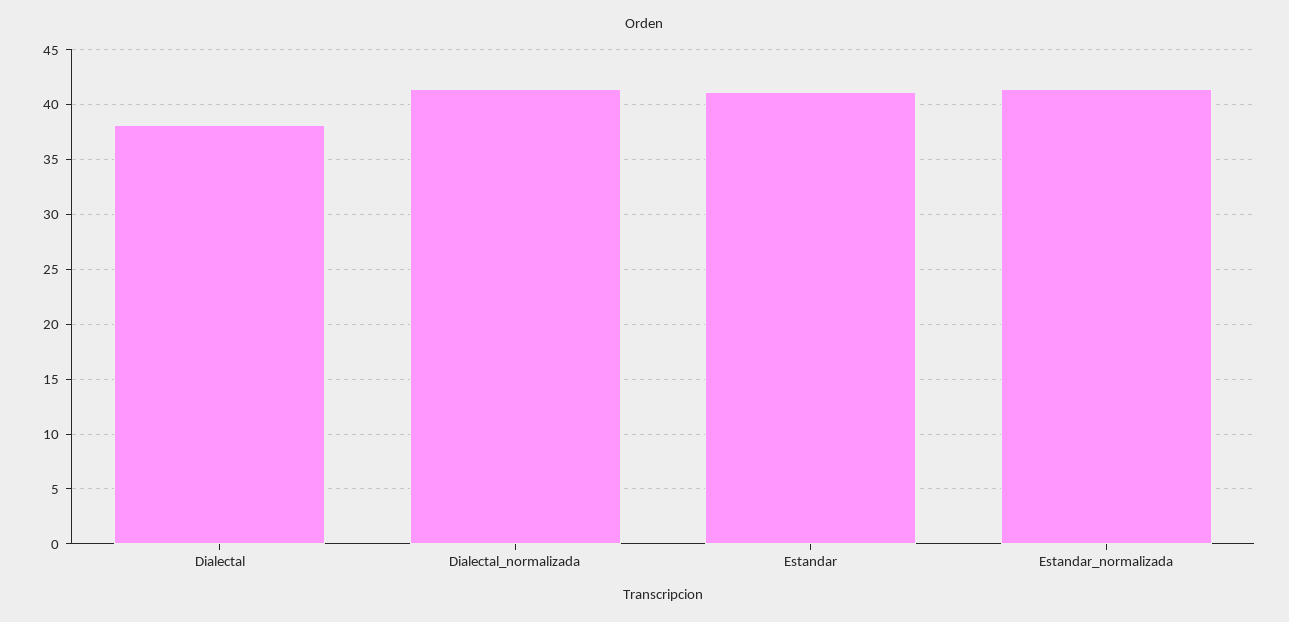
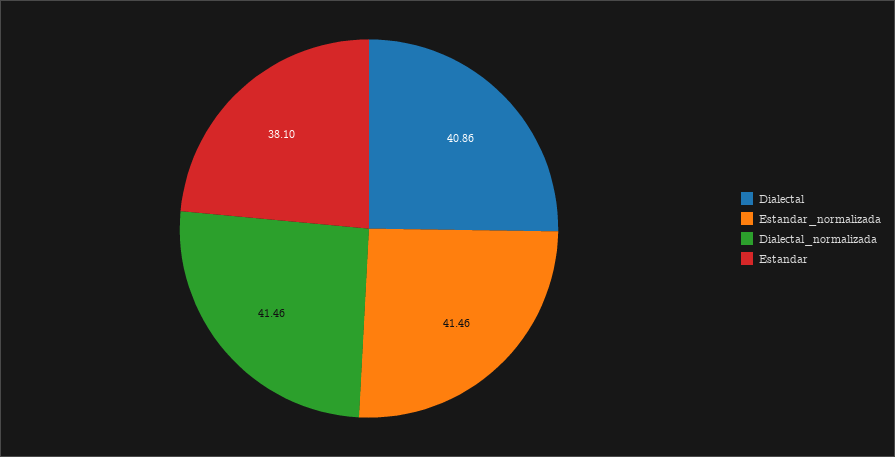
  {
-   "Dialectal": 38,
+   "Dialectal": 40.86,
    "Dialectal_normalizada": 41.46,
-   "Estandar": 41,
+   "Estandar": 38.1,
    "Estandar_normalizada": 41.46
  }

